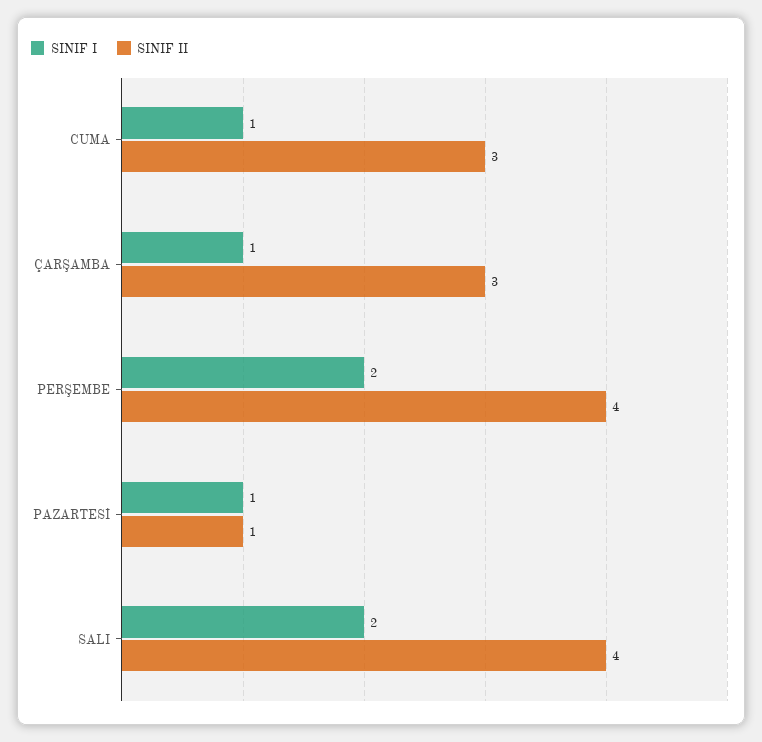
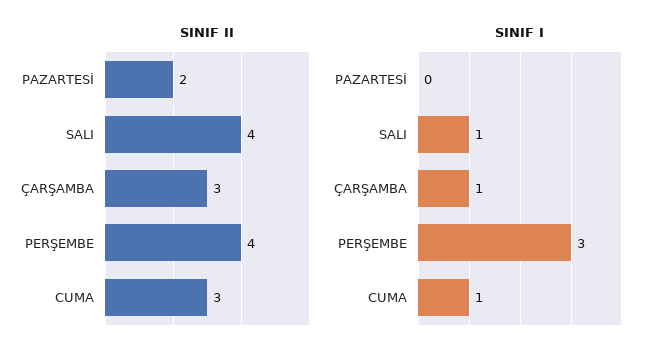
  {
    "SINIF I": {
      "CUMA": 1,
      "ÇARŞAMBA": 1,
-     "PERŞEMBE": 2,
+     "PERŞEMBE": 3,
-     "PAZARTESİ": 1,
+     "PAZARTESİ": 0,
-     "SALI": 2
+     "SALI": 1
    },
    "SINIF II": {
      "CUMA": 3,
      "ÇARŞAMBA": 3,
      "PERŞEMBE": 4,
-     "PAZARTESİ": 1,
+     "PAZARTESİ": 2,
      "SALI": 4
    }
  }

